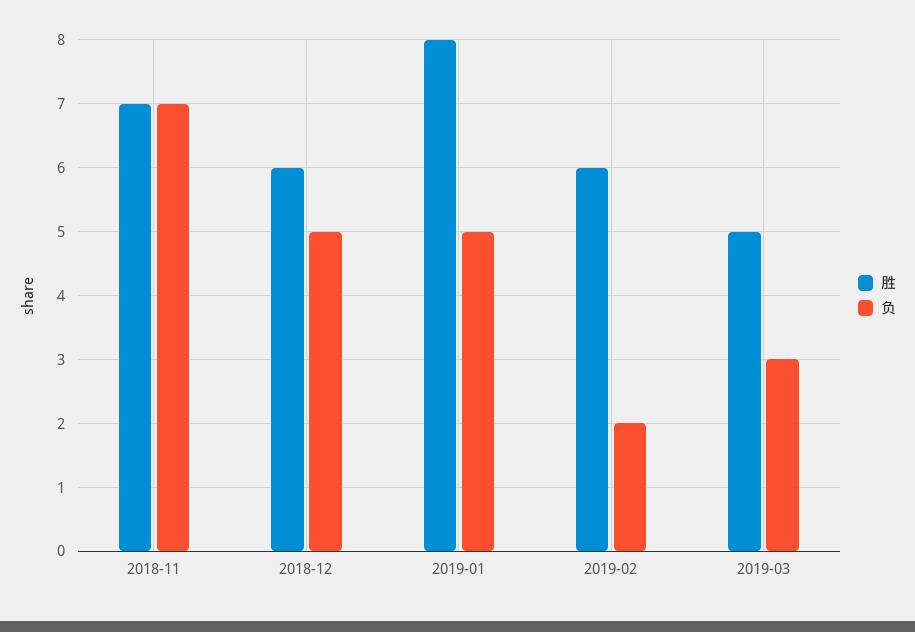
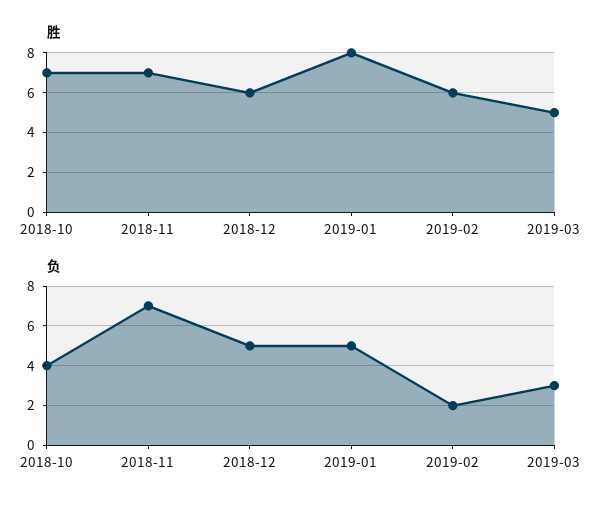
  {
    "胜": {
      "2018-11": 7,
      "2018-12": 6,
      "2019-01": 8,
      "2019-02": 6,
-     "2019-03": 5
+     "2019-03": 5,
+     "2018-10": 7
    },
    "负": {
      "2018-11": 7,
      "2018-12": 5,
      "2019-01": 5,
      "2019-02": 2,
-     "2019-03": 3
+     "2019-03": 3,
+     "2018-10": 4
    }
  }

